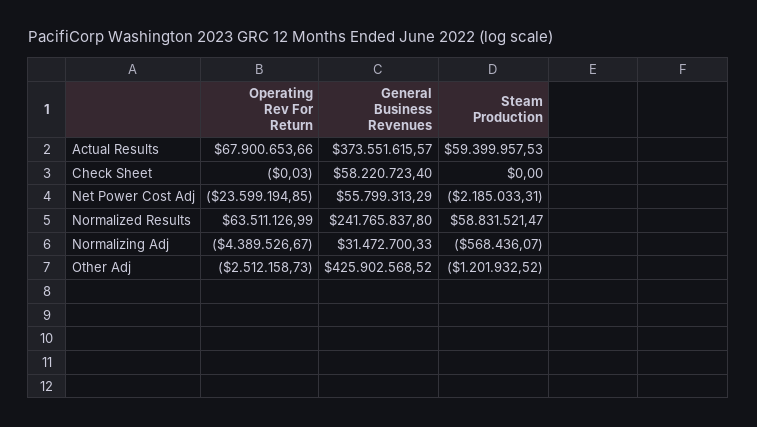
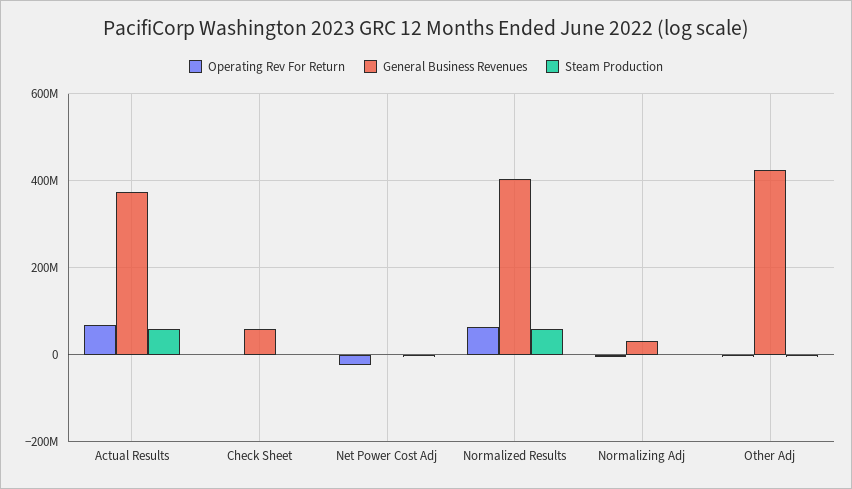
  {
    "Operating Rev For Return": {
      "Actual Results": 67900653.66,
      "Check Sheet": -0.03,
      "Net Power Cost Adj": -23599194.85,
      "Normalized Results": 63511126.99,
      "Normalizing Adj": -4389526.67,
      "Other Adj": -2512158.73
    },
    "General Business Revenues": {
      "Actual Results": 373551615.57,
      "Check Sheet": 58220723.4,
-     "Net Power Cost Adj": 55799313.29,
+     "Net Power Cost Adj": 0,
-     "Normalized Results": 241765837.8,
+     "Normalized Results": 400000000,
      "Normalizing Adj": 31472700.33,
      "Other Adj": 425902568.52
    },
    "Steam Production": {
      "Actual Results": 59399957.53,
      "Check Sheet": 0,
      "Net Power Cost Adj": -2185033.31,
      "Normalized Results": 58831521.47,
      "Normalizing Adj": -568436.07,
      "Other Adj": -1201932.52
    }
  }

